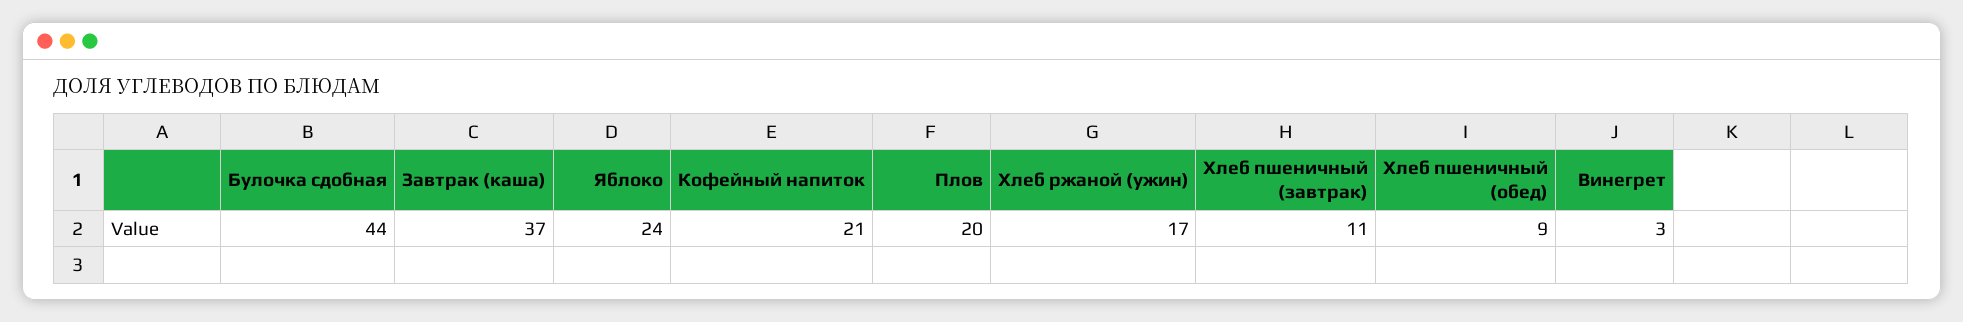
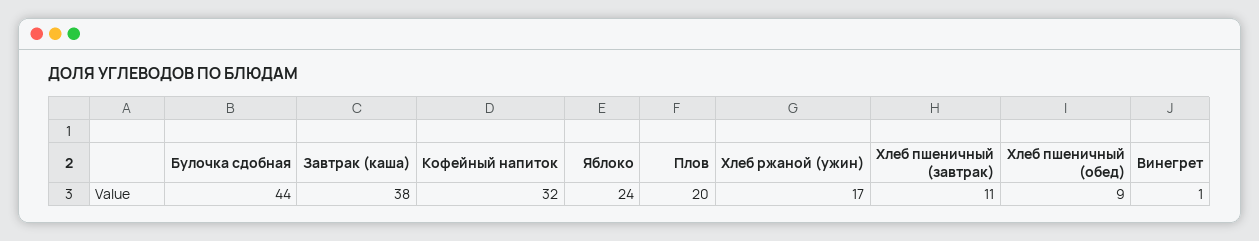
  {
    "Булочка сдобная": 44,
-   "Завтрак (каша)": 37,
+   "Завтрак (каша)": 38,
    "Яблоко": 24,
-   "Кофейный напиток": 21,
+   "Кофейный напиток": 32,
    "Плов": 20,
    "Хлеб ржаной (ужин)": 17,
    "Хлеб пшеничный (завтрак)": 11,
    "Хлеб пшеничный (обед)": 9,
-   "Винегрет": 3
+   "Винегрет": 1
  }

